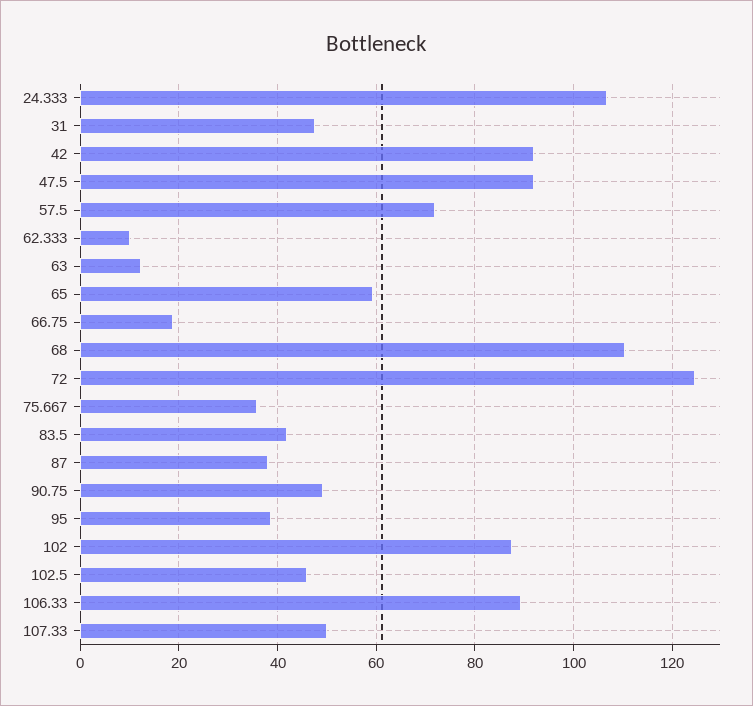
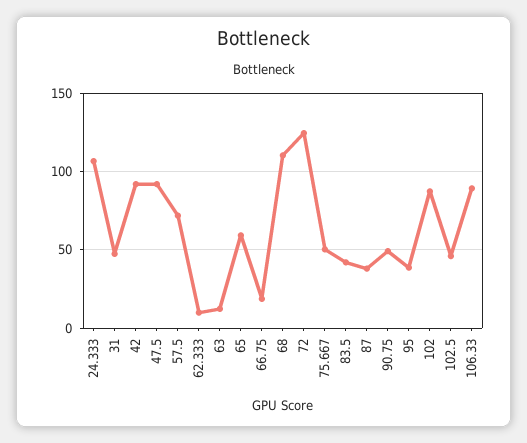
  {
    "24.333": 106,
    "31": 48,
    "42": 92,
    "47.5": 92,
    "57.5": 72,
    "62.333": 10,
    "63": 12,
    "65": 60,
    "66.75": 18,
    "68": 110,
    "72": 124,
-   "75.667": 36,
+   "75.667": 50,
    "83.5": 42,
    "87": 38,
    "90.75": 50,
    "95": 38,
    "102": 88,
    "102.5": 46,
-   "106.33": 90,
+   "106.33": 90
-   "107.33": 50
  }

